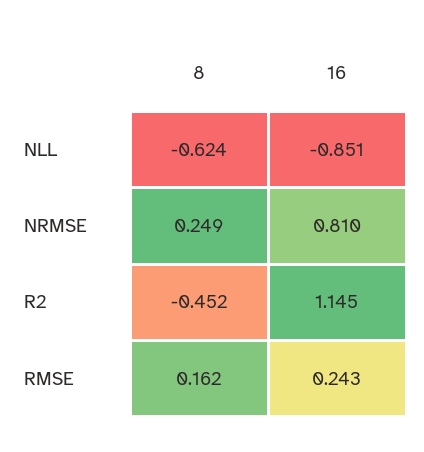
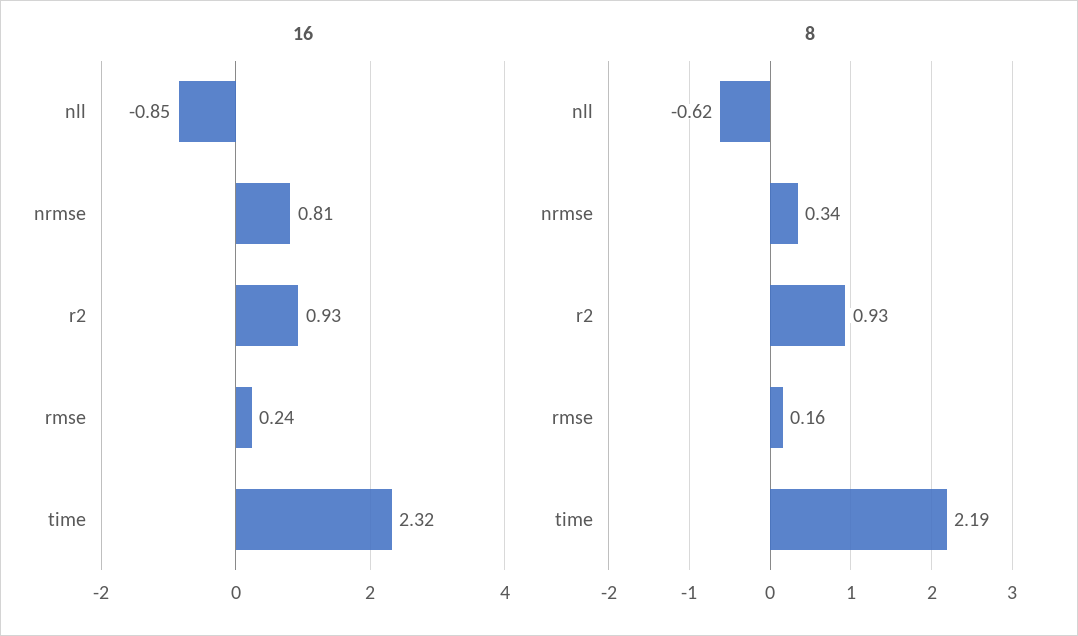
  {
    "8": {
      "NLL": -0.624,
-     "NRMSE": 0.249,
+     "NRMSE": 0.34,
-     "R2": -0.452,
+     "R2": 0.93,
-     "RMSE": 0.162
+     "RMSE": 0.162,
+     "time": 2.19
    },
    "16": {
      "NLL": -0.851,
      "NRMSE": 0.81,
-     "R2": 1.145,
+     "R2": 0.93,
-     "RMSE": 0.243
+     "RMSE": 0.243,
+     "time": 2.32
    }
  }

